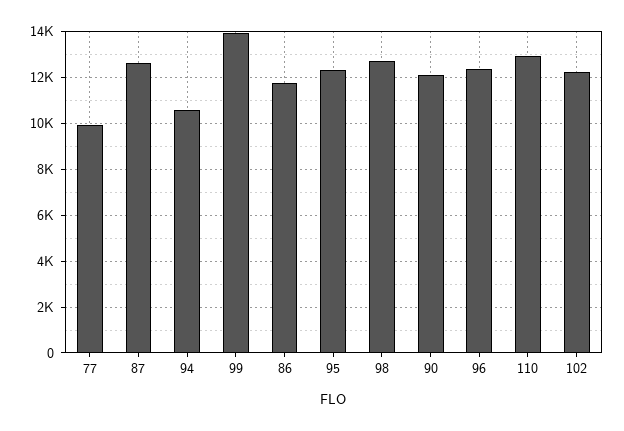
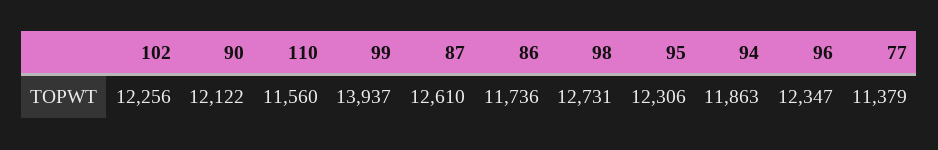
  {
-   "77": 10000,
+   "77": 11379,
    "87": 12610,
-   "94": 10500,
+   "94": 11863,
    "99": 13937,
    "86": 11736,
    "95": 12306,
    "98": 12731,
    "90": 12122,
    "96": 12347,
-   "110": 13000,
+   "110": 11560,
    "102": 12256
  }

